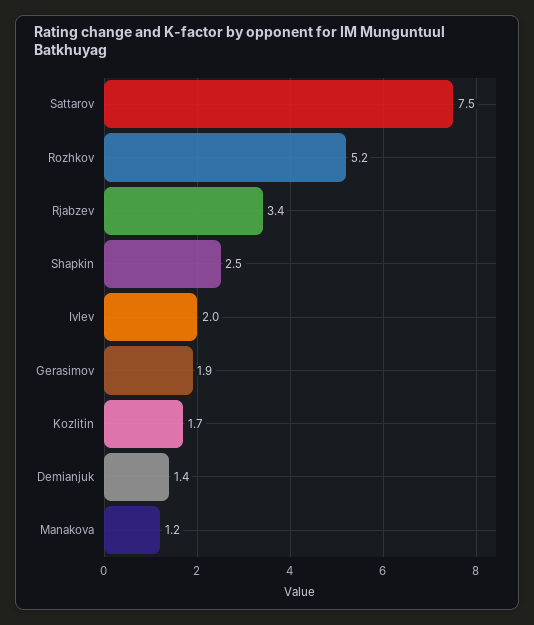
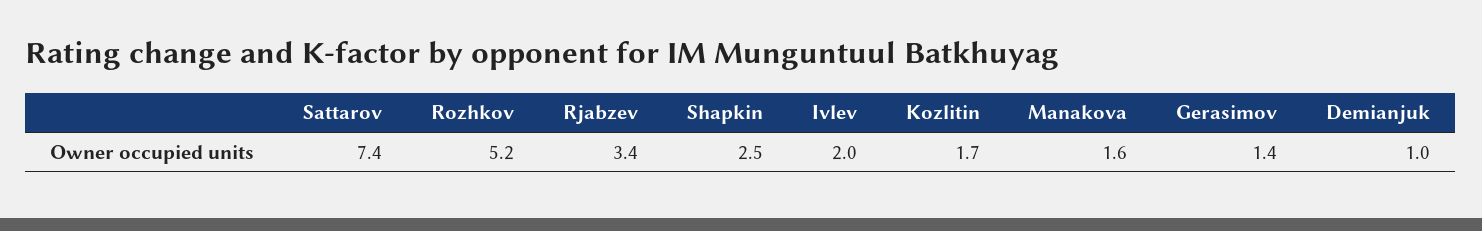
  {
-   "Sattarov": 7.5,
+   "Sattarov": 7.4,
    "Rozhkov": 5.2,
    "Rjabzev": 3.4,
    "Shapkin": 2.5,
    "Ivlev": 2,
-   "Gerasimov": 1.9,
+   "Gerasimov": 1.4,
    "Kozlitin": 1.7,
-   "Demianjuk": 1.4,
+   "Demianjuk": 1,
-   "Manakova": 1.2
+   "Manakova": 1.6
  }

